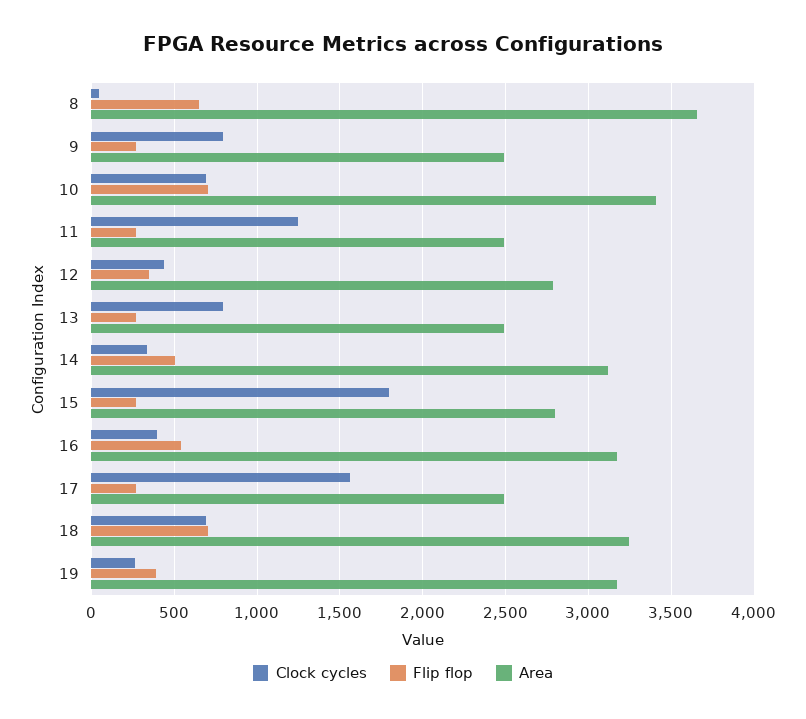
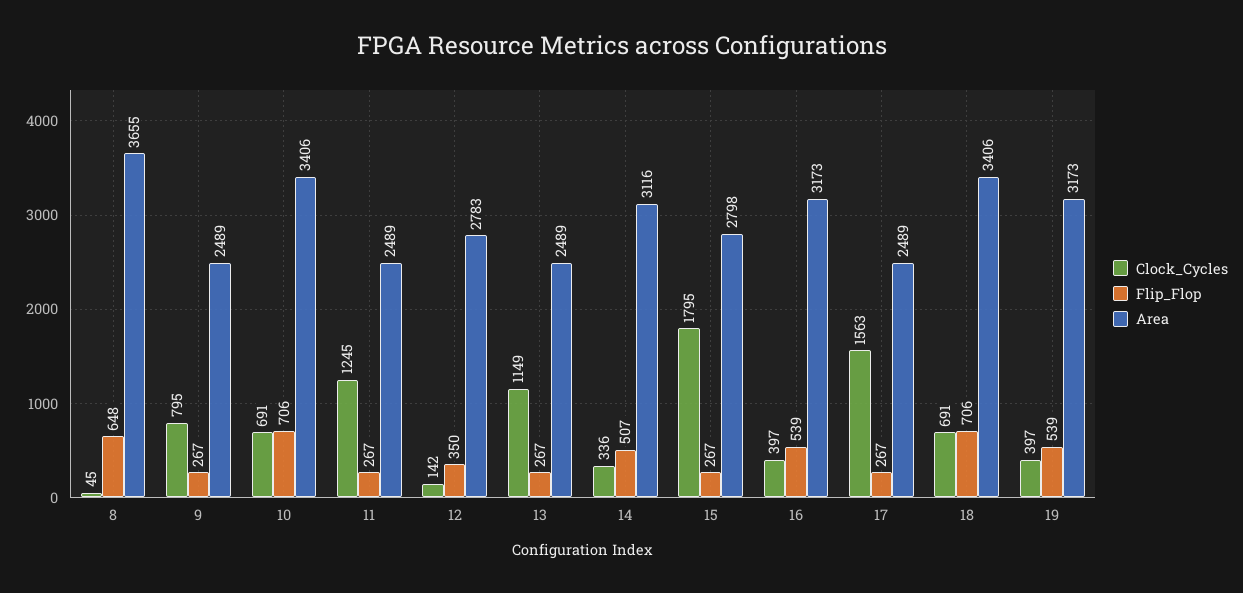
  {
    "Clock cycles": {
      "8": 45,
      "9": 795,
      "10": 691,
      "11": 1245,
-     "12": 450,
+     "12": 142,
-     "13": 800,
+     "13": 1149,
      "14": 336,
      "15": 1795,
      "16": 397,
      "17": 1563,
      "18": 691,
-     "19": 250
+     "19": 397
    },
    "Flip flop": {
      "8": 648,
      "9": 267,
      "10": 706,
      "11": 267,
      "12": 350,
      "13": 267,
      "14": 507,
      "15": 267,
      "16": 539,
      "17": 267,
      "18": 706,
-     "19": 400
+     "19": 539
    },
    "Area": {
      "8": 3655,
      "9": 2489,
      "10": 3406,
      "11": 2489,
      "12": 2783,
      "13": 2489,
      "14": 3116,
      "15": 2798,
      "16": 3173,
      "17": 2489,
-     "18": 3250,
+     "18": 3406,
      "19": 3173
    }
  }

